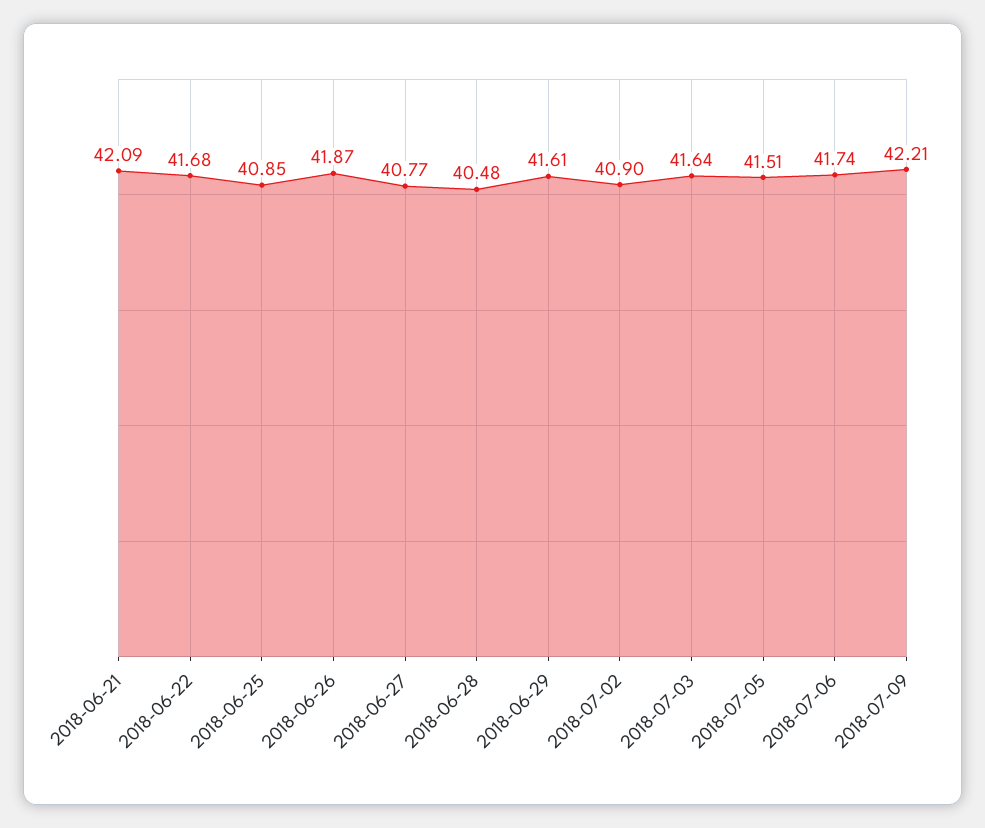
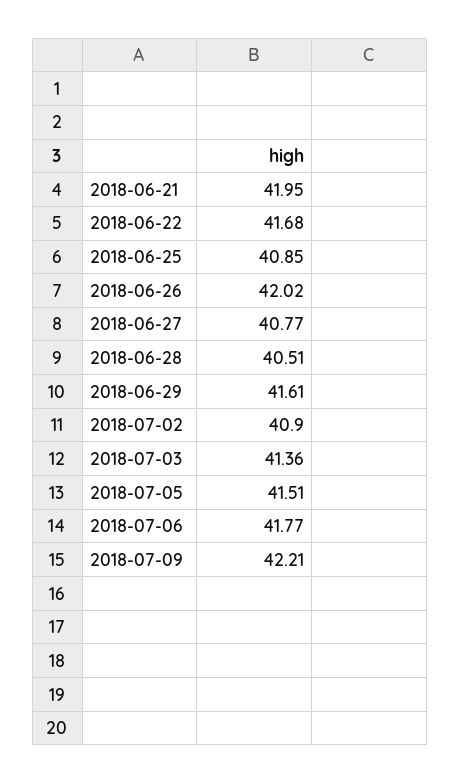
  {
-   "2018-06-21": 42.09,
+   "2018-06-21": 41.95,
    "2018-06-22": 41.68,
    "2018-06-25": 40.85,
-   "2018-06-26": 41.87,
+   "2018-06-26": 42.02,
    "2018-06-27": 40.77,
-   "2018-06-28": 40.48,
+   "2018-06-28": 40.51,
    "2018-06-29": 41.61,
    "2018-07-02": 40.9,
-   "2018-07-03": 41.64,
+   "2018-07-03": 41.36,
    "2018-07-05": 41.51,
-   "2018-07-06": 41.74,
+   "2018-07-06": 41.77,
    "2018-07-09": 42.21
  }

